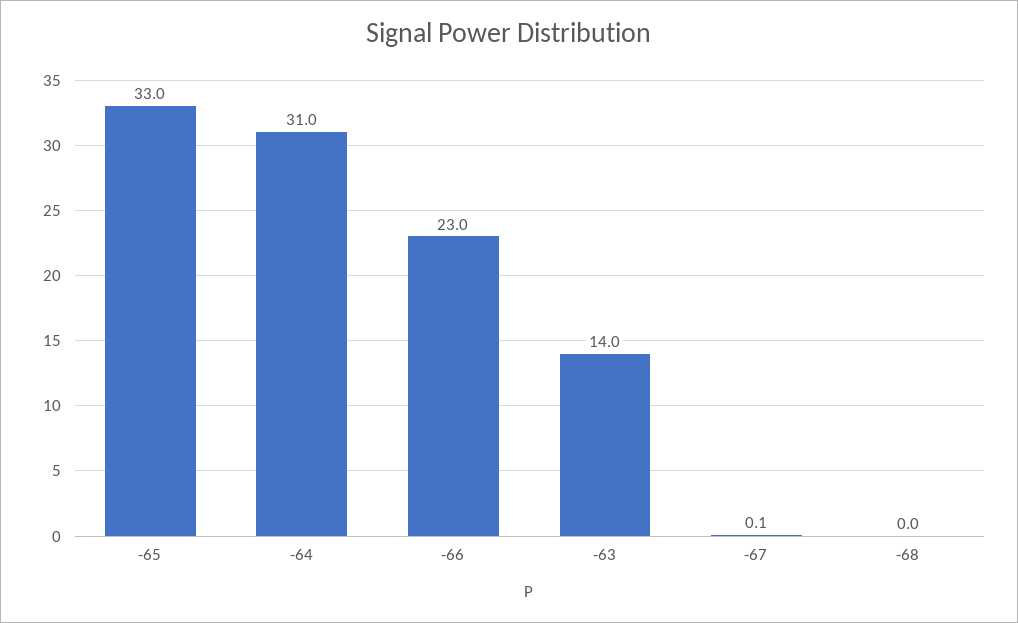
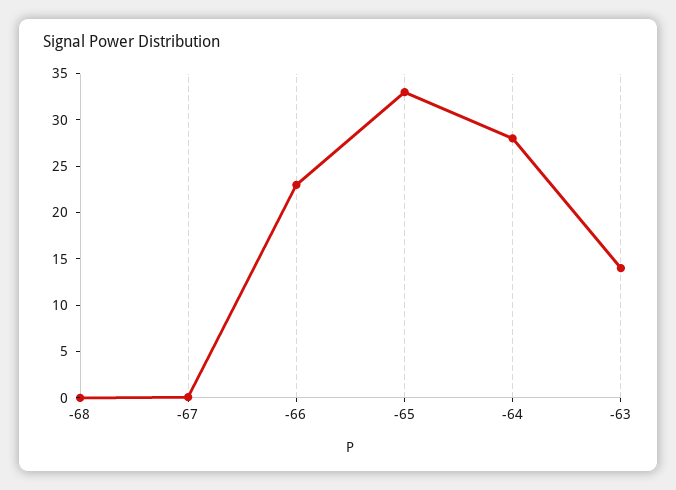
  {
    "-65": 33,
-   "-64": 31,
+   "-64": 28,
    "-66": 23,
    "-63": 14,
    "-67": 0.1,
    "-68": 0
  }

